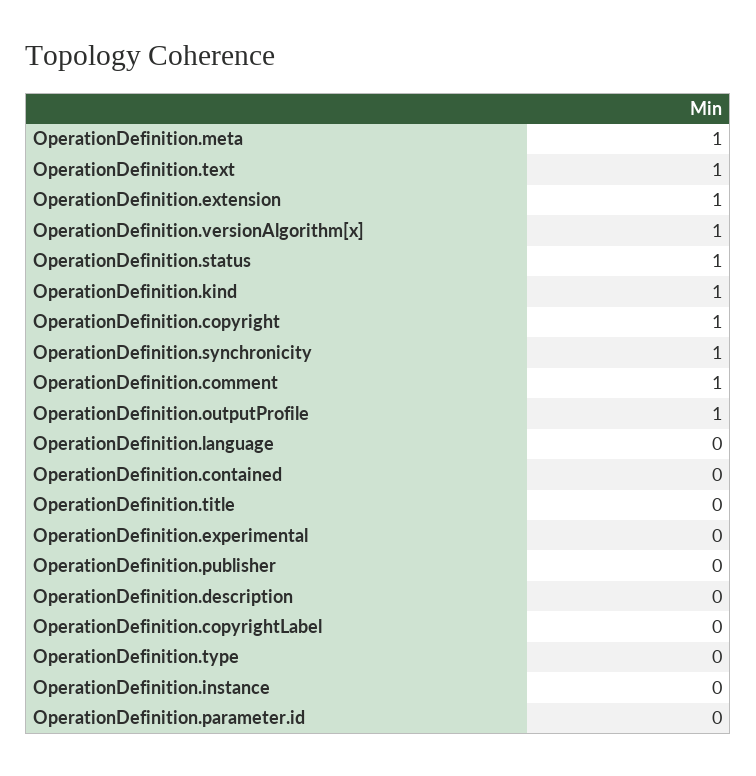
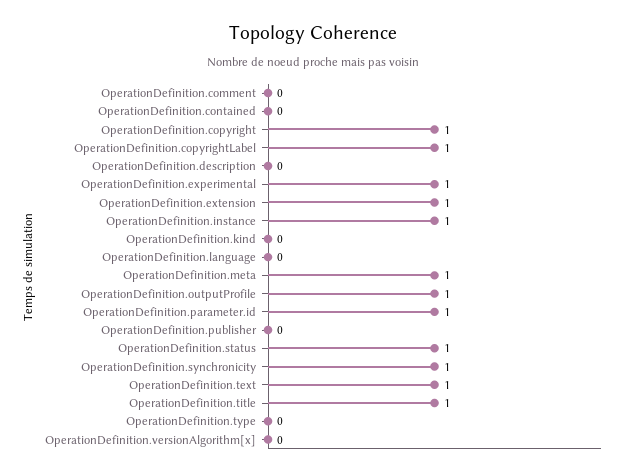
  {
    "OperationDefinition.meta": 1,
    "OperationDefinition.text": 1,
    "OperationDefinition.extension": 1,
-   "OperationDefinition.versionAlgorithm[x]": 1,
+   "OperationDefinition.versionAlgorithm[x]": 0,
    "OperationDefinition.status": 1,
-   "OperationDefinition.kind": 1,
+   "OperationDefinition.kind": 0,
    "OperationDefinition.copyright": 1,
    "OperationDefinition.synchronicity": 1,
-   "OperationDefinition.comment": 1,
+   "OperationDefinition.comment": 0,
    "OperationDefinition.outputProfile": 1,
    "OperationDefinition.language": 0,
    "OperationDefinition.contained": 0,
-   "OperationDefinition.title": 0,
+   "OperationDefinition.title": 1,
-   "OperationDefinition.experimental": 0,
+   "OperationDefinition.experimental": 1,
    "OperationDefinition.publisher": 0,
    "OperationDefinition.description": 0,
-   "OperationDefinition.copyrightLabel": 0,
+   "OperationDefinition.copyrightLabel": 1,
    "OperationDefinition.type": 0,
-   "OperationDefinition.instance": 0,
+   "OperationDefinition.instance": 1,
-   "OperationDefinition.parameter.id": 0
+   "OperationDefinition.parameter.id": 1
  }

